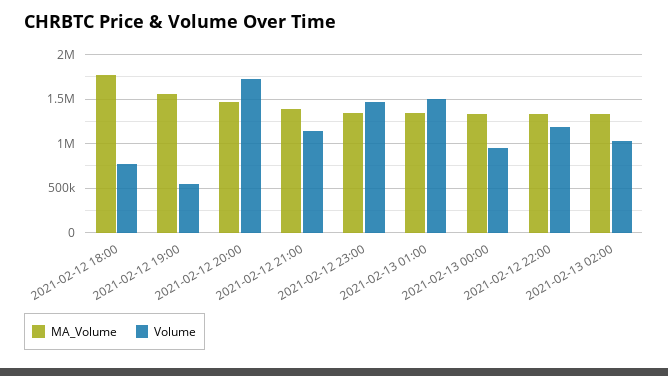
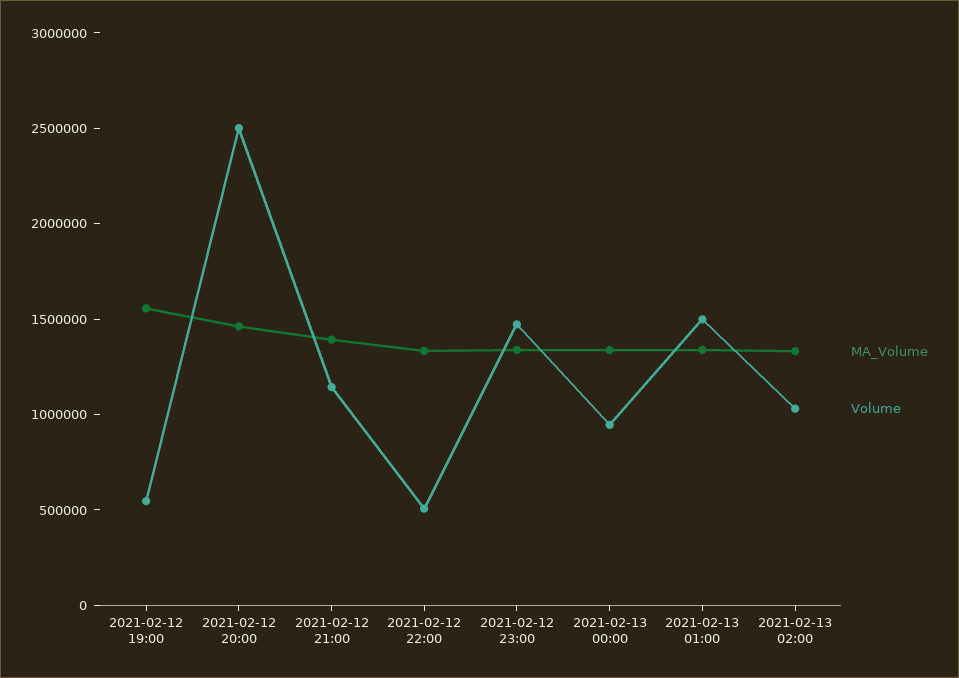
  {
    "MA_Volume": {
-     "2021-02-12 18:00": 1800000,
      "2021-02-12 19:00": 1600000,
      "2021-02-12 20:00": 1500000,
      "2021-02-12 21:00": 1400000,
      "2021-02-12 23:00": 1300000,
      "2021-02-13 01:00": 1300000,
      "2021-02-13 00:00": 1300000,
      "2021-02-12 22:00": 1300000,
      "2021-02-13 02:00": 1300000
    },
    "Volume": {
-     "2021-02-12 18:00": 800000,
      "2021-02-12 19:00": 500000,
-     "2021-02-12 20:00": 1700000,
+     "2021-02-12 20:00": 2500000,
      "2021-02-12 21:00": 1100000,
      "2021-02-12 23:00": 1500000,
      "2021-02-13 01:00": 1500000,
      "2021-02-13 00:00": 900000,
-     "2021-02-12 22:00": 1200000,
+     "2021-02-12 22:00": 500000,
      "2021-02-13 02:00": 1000000
    }
  }

